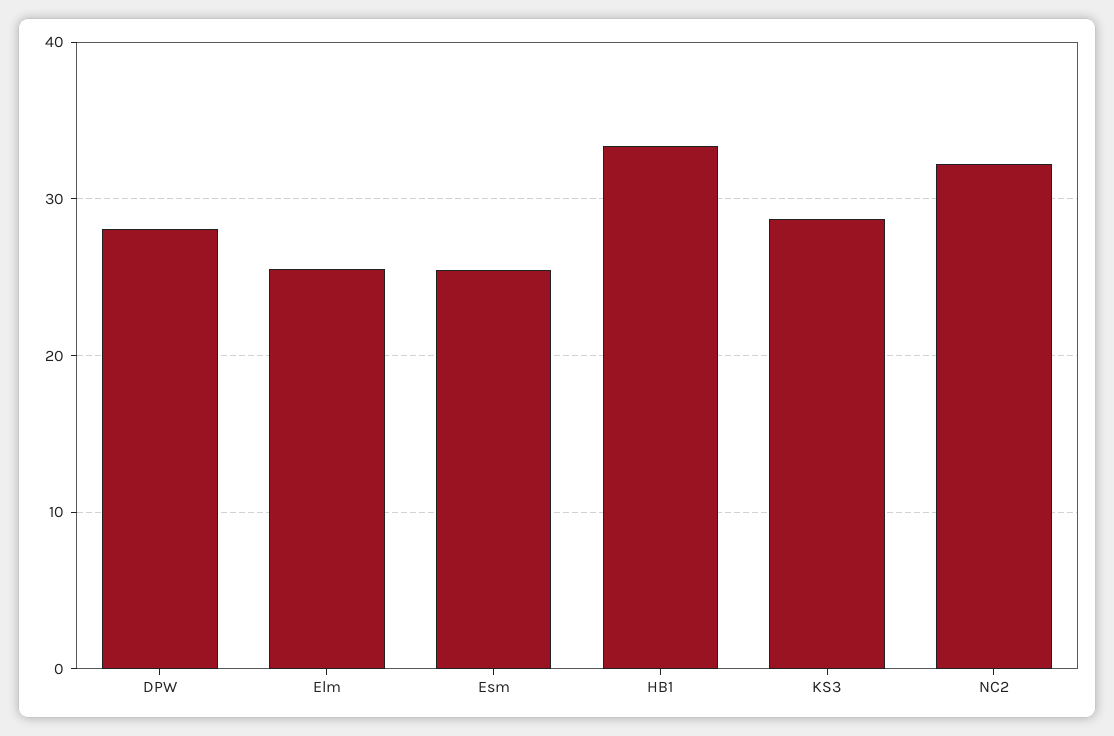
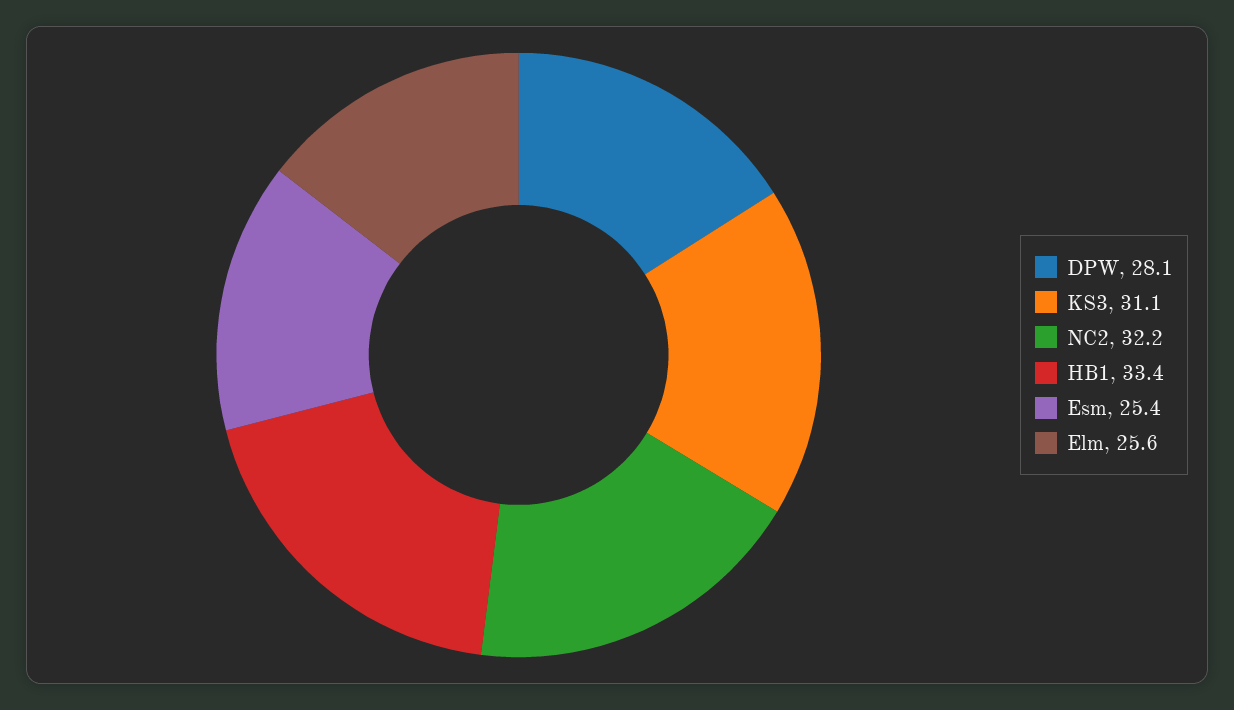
  {
    "DPW": 28.1,
    "Elm": 25.6,
    "Esm": 25.4,
    "HB1": 33.4,
-   "KS3": 29,
+   "KS3": 31.1,
    "NC2": 32.2
  }

